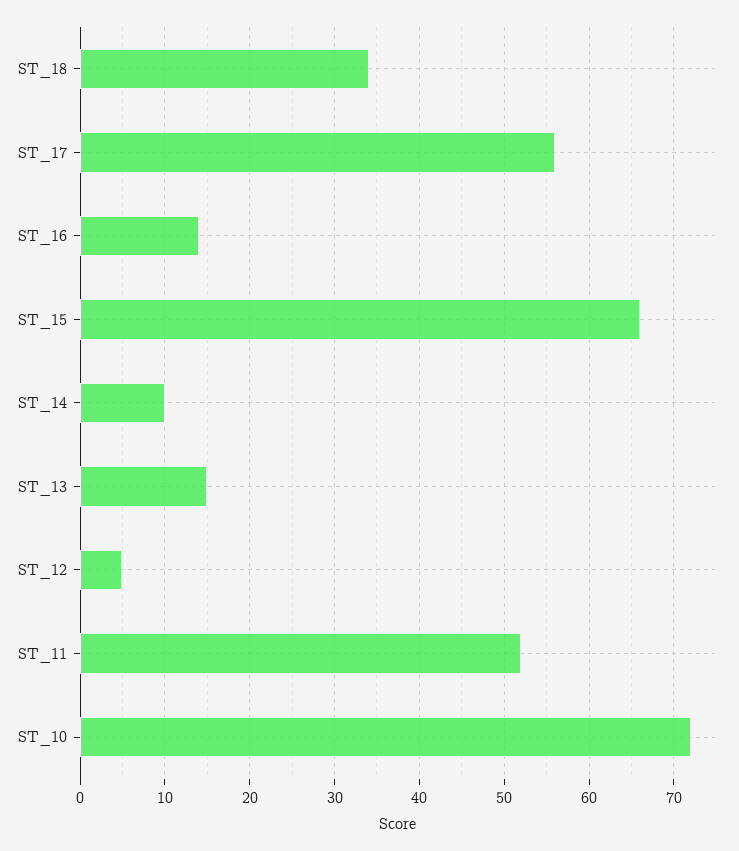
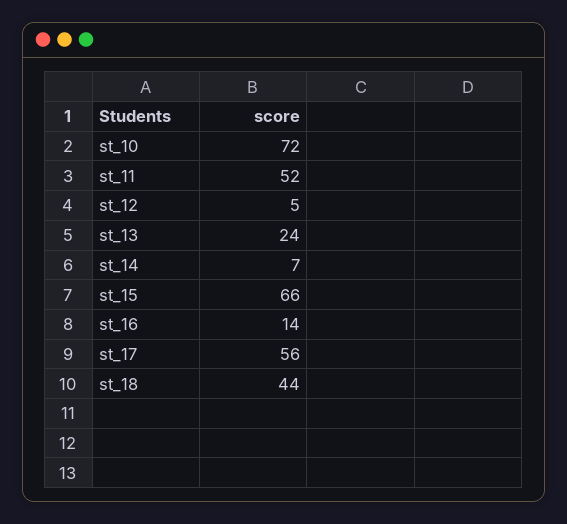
  {
-   "ST_18": 34,
+   "ST_18": 44,
    "ST_17": 56,
    "ST_16": 14,
    "ST_15": 66,
-   "ST_14": 10,
+   "ST_14": 7,
-   "ST_13": 15,
+   "ST_13": 24,
    "ST_12": 5,
    "ST_11": 52,
    "ST_10": 72
  }

